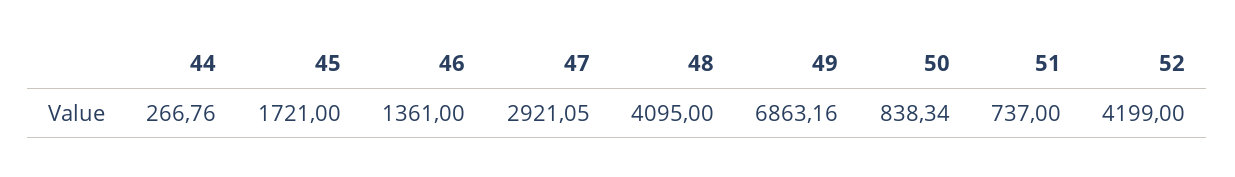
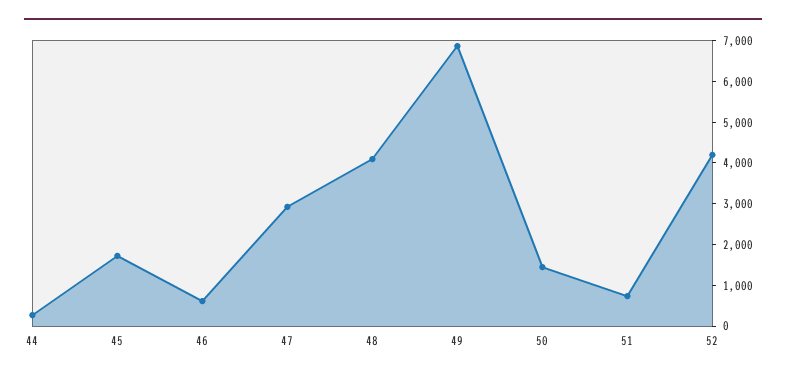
  {
    "44": 266.76,
    "45": 1721,
-   "46": 1361,
+   "46": 600,
    "47": 2921.05,
    "48": 4095,
    "49": 6863.16,
-   "50": 838.34,
+   "50": 1400,
    "51": 737,
    "52": 4199
  }

